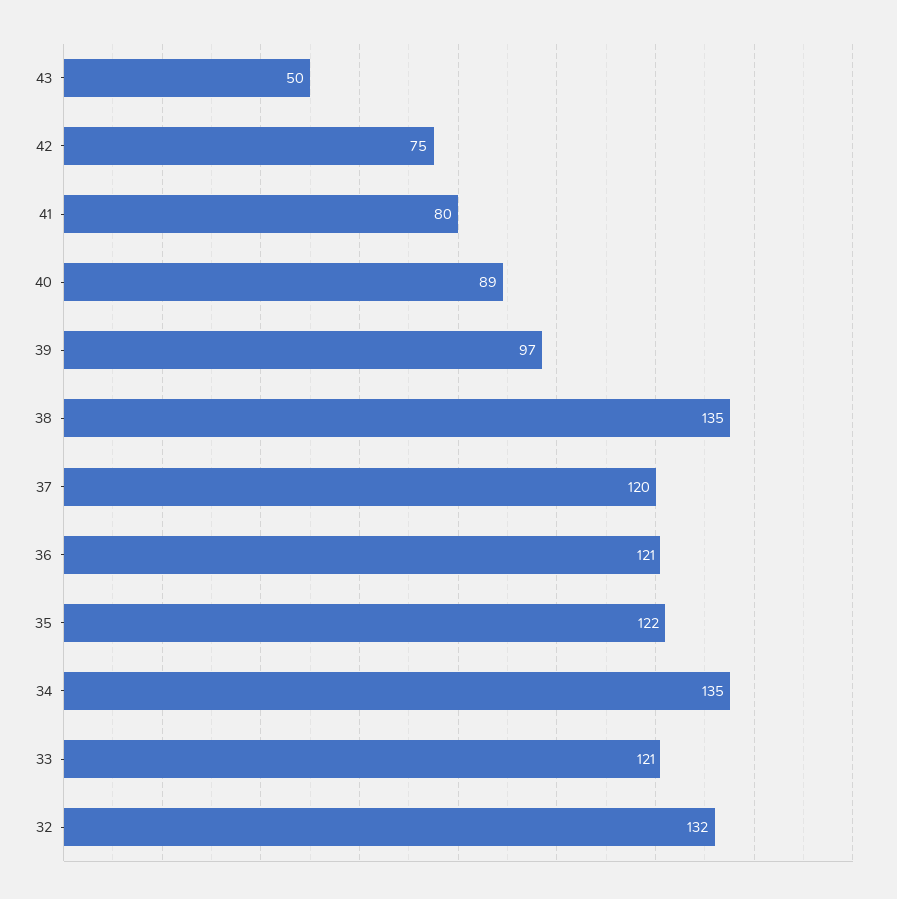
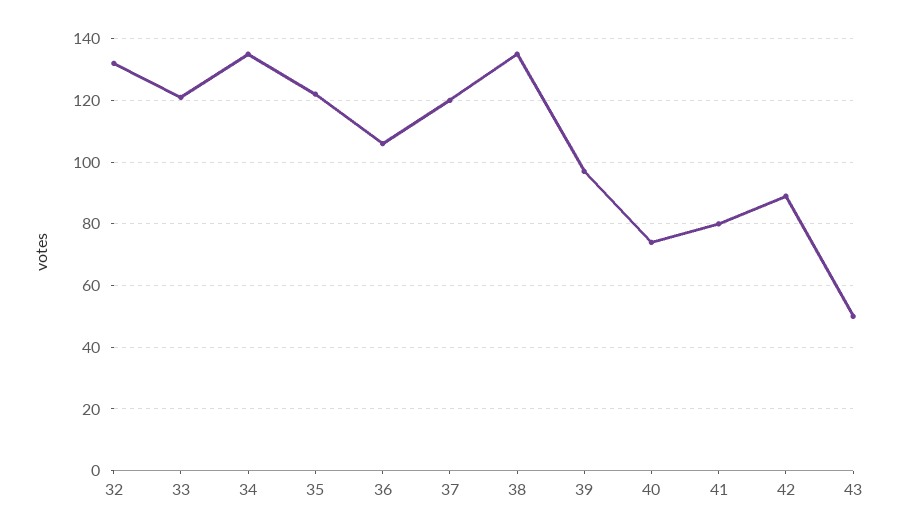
  {
    "43": 50,
-   "42": 75,
+   "42": 90,
    "41": 80,
-   "40": 89,
+   "40": 75,
    "39": 97,
    "38": 135,
    "37": 120,
-   "36": 121,
+   "36": 105,
    "35": 122,
    "34": 135,
    "33": 121,
    "32": 132
  }

